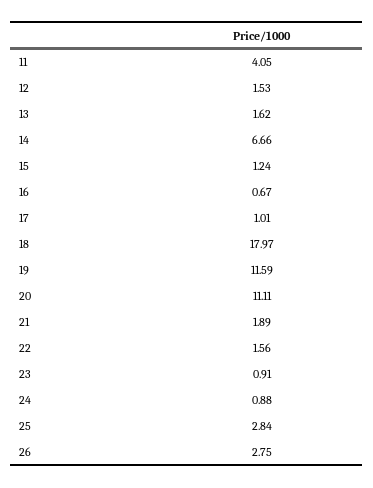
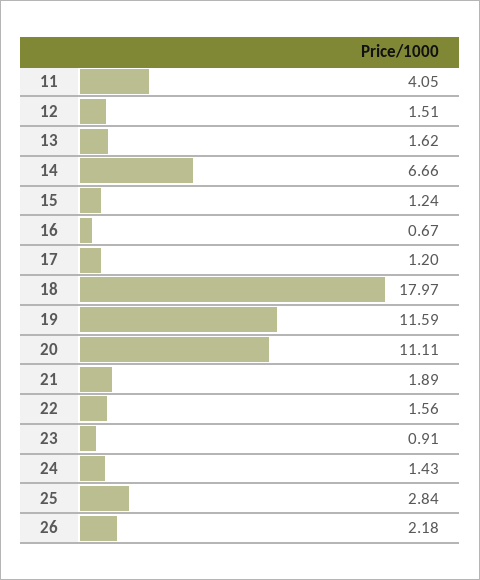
  {
    "11": 4.05,
-   "12": 1.53,
+   "12": 1.51,
    "13": 1.62,
    "14": 6.66,
    "15": 1.24,
    "16": 0.67,
-   "17": 1.01,
+   "17": 1.2,
    "18": 17.97,
    "19": 11.59,
    "20": 11.11,
    "21": 1.89,
    "22": 1.56,
    "23": 0.91,
-   "24": 0.88,
+   "24": 1.43,
    "25": 2.84,
-   "26": 2.75
+   "26": 2.18
  }

